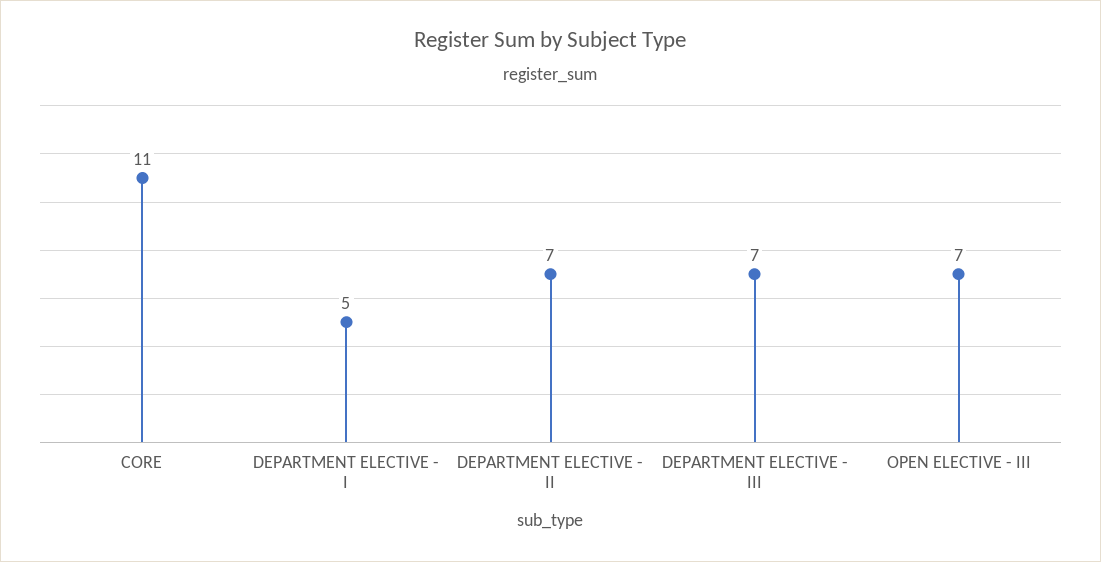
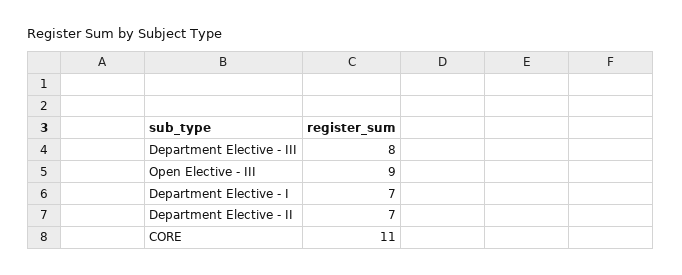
  {
    "CORE": 11,
-   "DEPARTMENT ELECTIVE - I": 5,
+   "DEPARTMENT ELECTIVE - I": 7,
    "DEPARTMENT ELECTIVE - II": 7,
-   "DEPARTMENT ELECTIVE - III": 7,
+   "DEPARTMENT ELECTIVE - III": 8,
-   "OPEN ELECTIVE - III": 7
+   "OPEN ELECTIVE - III": 9
  }

